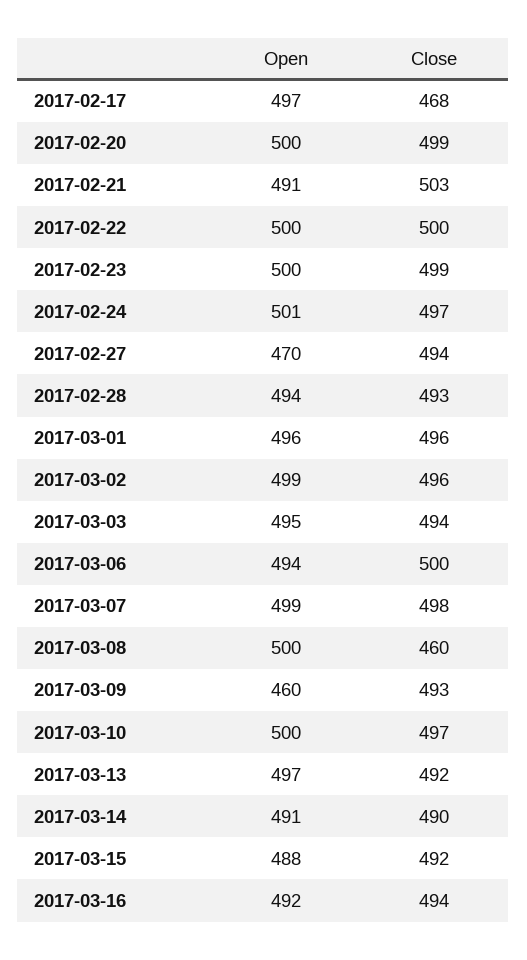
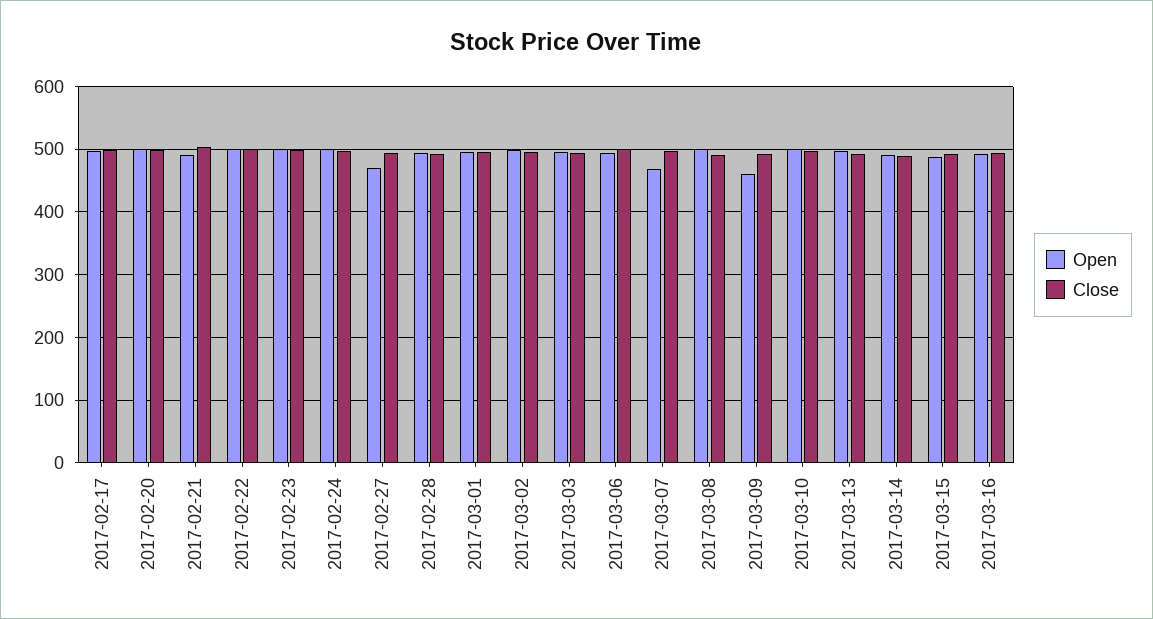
  {
    "Open": {
      "2017-02-17": 497,
      "2017-02-20": 500,
      "2017-02-21": 491,
      "2017-02-22": 500,
      "2017-02-23": 500,
      "2017-02-24": 501,
      "2017-02-27": 470,
      "2017-02-28": 494,
      "2017-03-01": 496,
      "2017-03-02": 499,
      "2017-03-03": 495,
      "2017-03-06": 494,
-     "2017-03-07": 499,
+     "2017-03-07": 470,
      "2017-03-08": 500,
      "2017-03-09": 460,
      "2017-03-10": 500,
      "2017-03-13": 497,
      "2017-03-14": 491,
      "2017-03-15": 488,
      "2017-03-16": 492
    },
    "Close": {
-     "2017-02-17": 468,
+     "2017-02-17": 500,
      "2017-02-20": 499,
      "2017-02-21": 503,
      "2017-02-22": 500,
      "2017-02-23": 499,
      "2017-02-24": 497,
      "2017-02-27": 494,
      "2017-02-28": 493,
      "2017-03-01": 496,
      "2017-03-02": 496,
      "2017-03-03": 494,
      "2017-03-06": 500,
      "2017-03-07": 498,
-     "2017-03-08": 460,
+     "2017-03-08": 490,
      "2017-03-09": 493,
      "2017-03-10": 497,
      "2017-03-13": 492,
      "2017-03-14": 490,
      "2017-03-15": 492,
      "2017-03-16": 494
    }
  }

